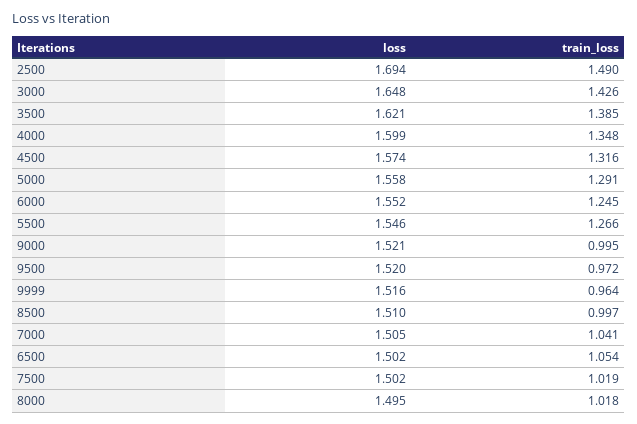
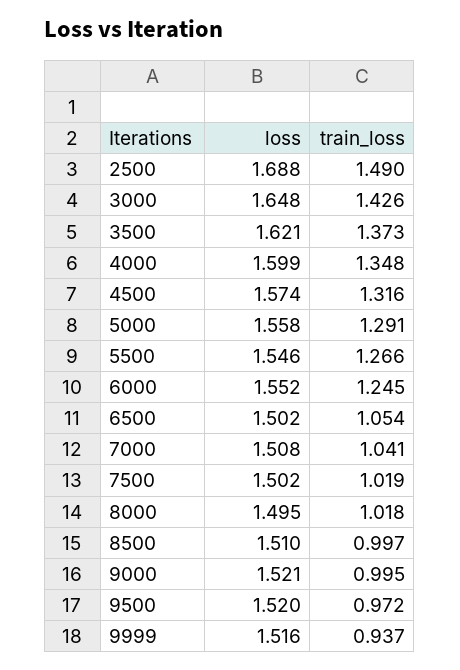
  {
    "loss": {
-     "2500": 1.694,
+     "2500": 1.688,
      "3000": 1.648,
      "3500": 1.621,
      "4000": 1.599,
      "4500": 1.574,
      "5000": 1.558,
      "6000": 1.552,
      "5500": 1.546,
      "9000": 1.521,
      "9500": 1.52,
      "9999": 1.516,
      "8500": 1.51,
-     "7000": 1.505,
+     "7000": 1.508,
      "6500": 1.502,
      "7500": 1.502,
      "8000": 1.495
    },
    "train_loss": {
      "2500": 1.49,
      "3000": 1.426,
-     "3500": 1.385,
+     "3500": 1.373,
      "4000": 1.348,
      "4500": 1.316,
      "5000": 1.291,
      "6000": 1.245,
      "5500": 1.266,
      "9000": 0.995,
      "9500": 0.972,
-     "9999": 0.964,
+     "9999": 0.937,
      "8500": 0.997,
      "7000": 1.041,
      "6500": 1.054,
      "7500": 1.019,
      "8000": 1.018
    }
  }

